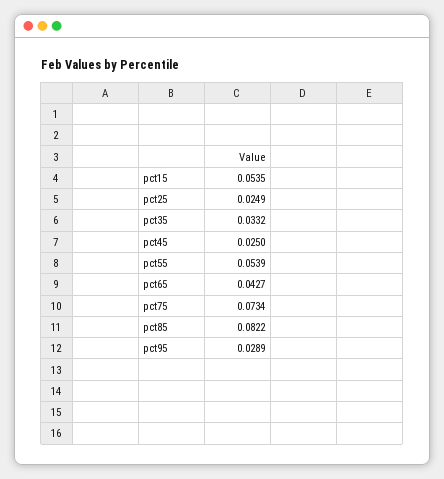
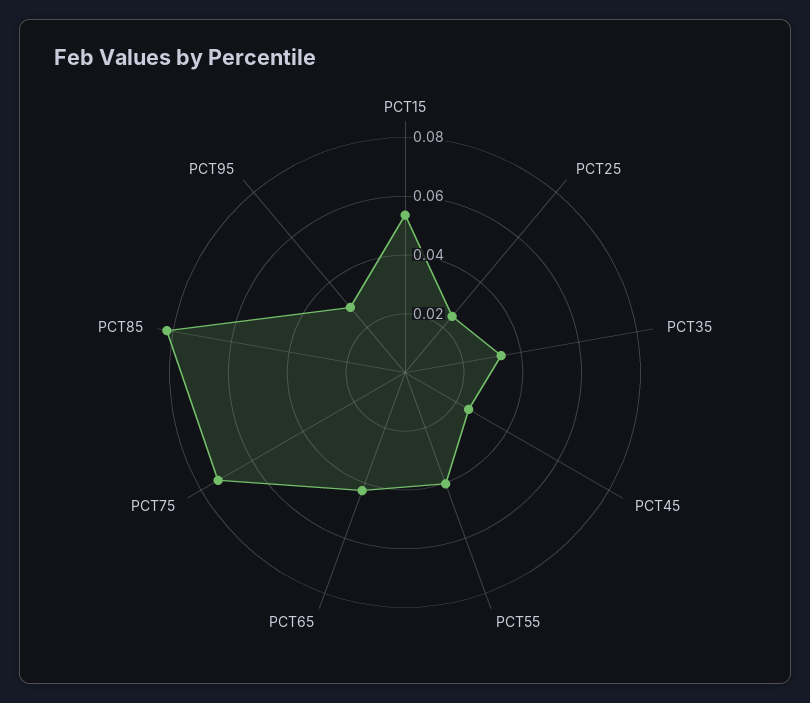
  {
    "pct15": 0.0535,
    "pct25": 0.0249,
    "pct35": 0.0332,
    "pct45": 0.025,
-   "pct55": 0.0539,
+   "pct55": 0.04,
    "pct65": 0.0427,
    "pct75": 0.0734,
    "pct85": 0.0822,
    "pct95": 0.0289
  }

